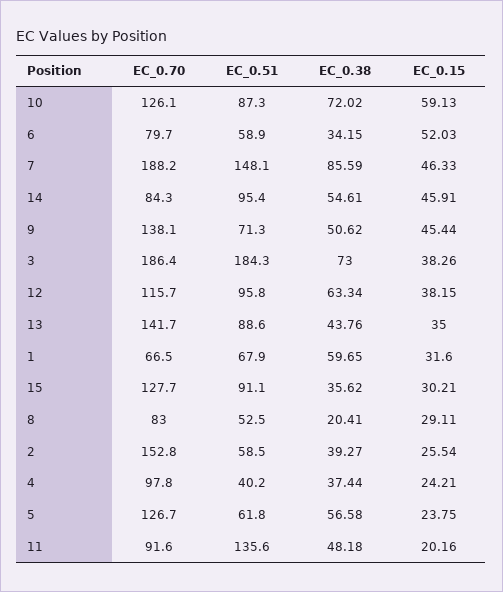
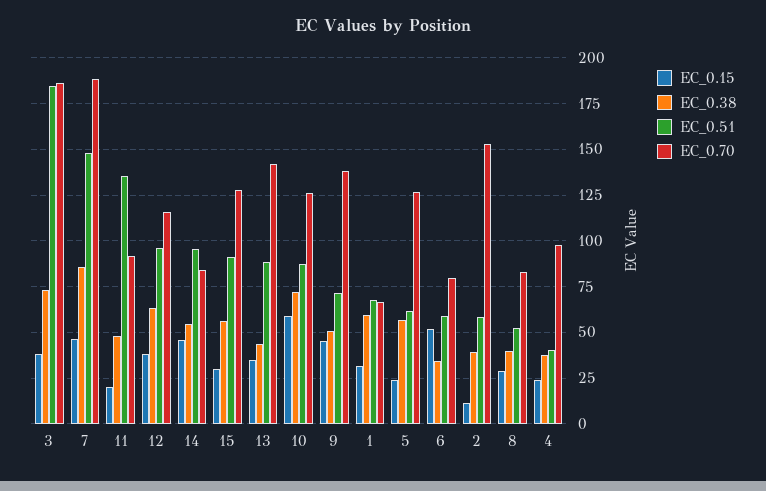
  {
    "EC_0.70": {
      "10": 126.1,
      "6": 79.7,
      "7": 188.2,
      "14": 84.3,
      "9": 138.1,
      "3": 186.4,
      "12": 115.7,
      "13": 141.7,
      "1": 66.5,
      "15": 127.7,
      "8": 83,
      "2": 152.8,
      "4": 97.8,
      "5": 126.7,
      "11": 91.6
    },
    "EC_0.51": {
      "10": 87.3,
      "6": 58.9,
      "7": 148.1,
      "14": 95.4,
      "9": 71.3,
      "3": 184.3,
      "12": 95.8,
      "13": 88.6,
      "1": 67.9,
      "15": 91.1,
      "8": 52.5,
      "2": 58.5,
      "4": 40.2,
      "5": 61.8,
      "11": 135.6
    },
    "EC_0.38": {
      "10": 72.02,
      "6": 34.15,
      "7": 85.59,
      "14": 54.61,
      "9": 50.62,
      "3": 73,
      "12": 63.34,
      "13": 43.76,
      "1": 59.65,
-     "15": 35.62,
+     "15": 55,
-     "8": 20.41,
+     "8": 40,
      "2": 39.27,
      "4": 37.44,
      "5": 56.58,
      "11": 48.18
    },
    "EC_0.15": {
      "10": 59.13,
      "6": 52.03,
      "7": 46.33,
      "14": 45.91,
      "9": 45.44,
      "3": 38.26,
      "12": 38.15,
      "13": 35,
      "1": 31.6,
      "15": 30.21,
      "8": 29.11,
-     "2": 25.54,
+     "2": 10,
      "4": 24.21,
      "5": 23.75,
      "11": 20.16
    }
  }

